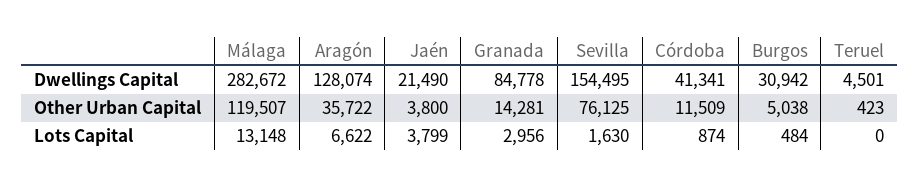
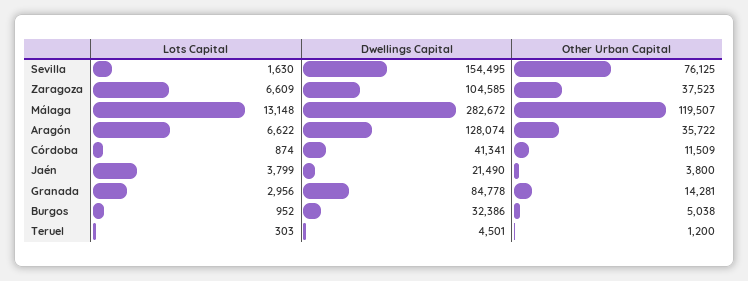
  {
    "Málaga": {
      "Dwellings Capital": 282672,
      "Other Urban Capital": 119507,
      "Lots Capital": 13148
    },
    "Aragón": {
      "Dwellings Capital": 128074,
      "Other Urban Capital": 35722,
      "Lots Capital": 6622
    },
    "Jaén": {
      "Dwellings Capital": 21490,
      "Other Urban Capital": 3800,
      "Lots Capital": 3799
    },
    "Granada": {
      "Dwellings Capital": 84778,
      "Other Urban Capital": 14281,
      "Lots Capital": 2956
    },
    "Sevilla": {
      "Dwellings Capital": 154495,
      "Other Urban Capital": 76125,
      "Lots Capital": 1630
    },
    "Córdoba": {
      "Dwellings Capital": 41341,
      "Other Urban Capital": 11509,
      "Lots Capital": 874
    },
    "Burgos": {
-     "Dwellings Capital": 30942,
+     "Dwellings Capital": 32386,
      "Other Urban Capital": 5038,
-     "Lots Capital": 484
+     "Lots Capital": 952
    },
    "Teruel": {
      "Dwellings Capital": 4501,
-     "Other Urban Capital": 423,
+     "Other Urban Capital": 1200,
-     "Lots Capital": 0
+     "Lots Capital": 303
-   }
+   },
+   "Zaragoza": {
+     "Lots Capital": 6609,
+     "Dwellings Capital": 104585,
+     "Other Urban Capital": 37523
+   }
  }

